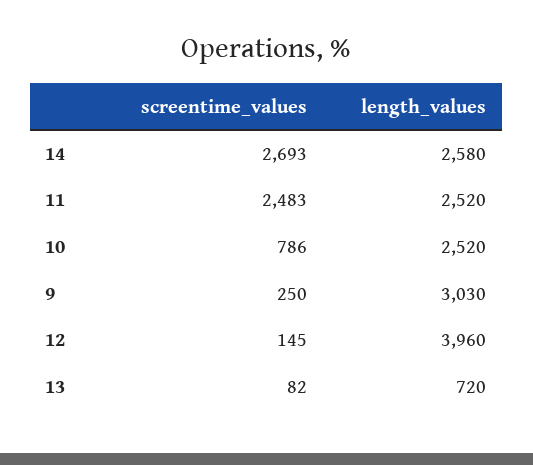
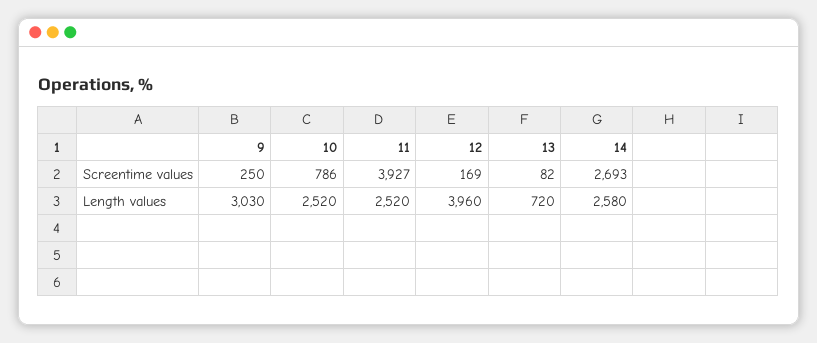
  {
    "screentime_values": {
      "14": 2693,
-     "11": 2483,
+     "11": 3927,
      "10": 786,
      "9": 250,
-     "12": 145,
+     "12": 169,
      "13": 82
    },
    "length_values": {
      "14": 2580,
      "11": 2520,
      "10": 2520,
      "9": 3030,
      "12": 3960,
      "13": 720
    }
  }

